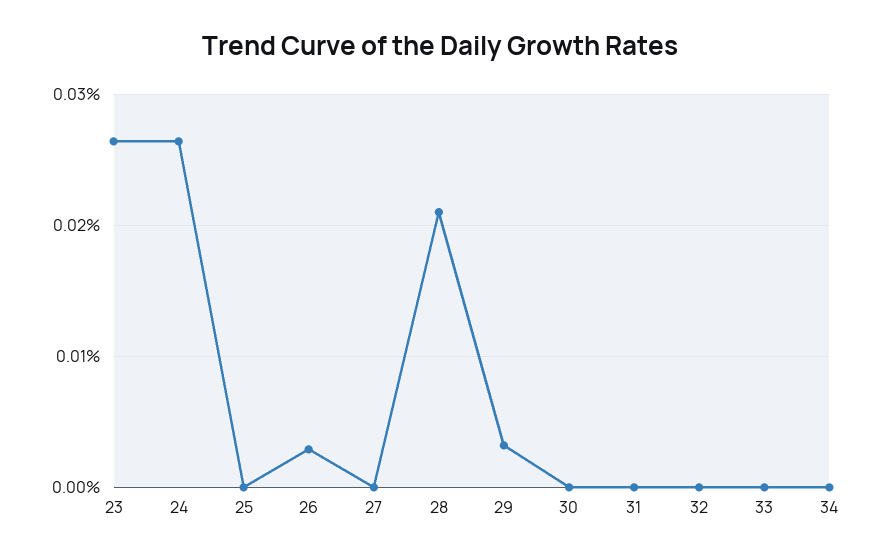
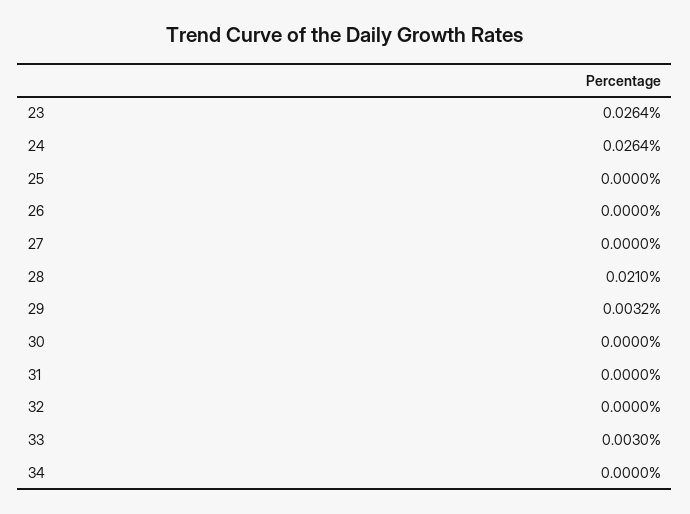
  {
    "23": 0.0264,
    "24": 0.0264,
    "25": 0,
-   "26": 0.003,
+   "26": 0,
    "27": 0,
    "28": 0.021,
    "29": 0.0032,
    "30": 0,
    "31": 0,
    "32": 0,
-   "33": 0,
+   "33": 0.003,
    "34": 0
  }

